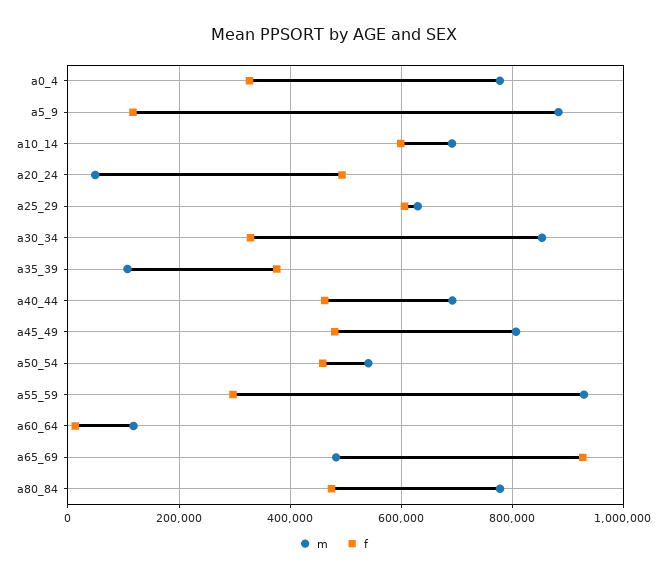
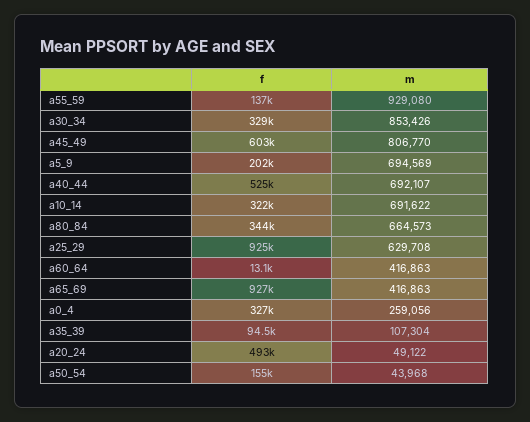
  {
    "m": {
-     "a0_4": 780000,
+     "a0_4": 259056,
-     "a5_9": 880000,
+     "a5_9": 694569,
      "a10_14": 691622,
      "a20_24": 49122,
      "a25_29": 629708,
      "a30_34": 853426,
      "a35_39": 107304,
      "a40_44": 692107,
      "a45_49": 806770,
-     "a50_54": 540000,
+     "a50_54": 43968,
      "a55_59": 929080,
-     "a60_64": 120000,
+     "a60_64": 416863,
-     "a65_69": 480000,
+     "a65_69": 416863,
-     "a80_84": 780000
+     "a80_84": 664573
    },
    "f": {
      "a0_4": 327000,
-     "a5_9": 120000,
+     "a5_9": 202000,
-     "a10_14": 600000,
+     "a10_14": 322000,
      "a20_24": 493000,
-     "a25_29": 600000,
+     "a25_29": 925000,
      "a30_34": 329000,
-     "a35_39": 380000,
+     "a35_39": 94500,
-     "a40_44": 460000,
+     "a40_44": 525000,
-     "a45_49": 480000,
+     "a45_49": 603000,
-     "a50_54": 460000,
+     "a50_54": 155000,
-     "a55_59": 300000,
+     "a55_59": 137000,
      "a60_64": 13100,
      "a65_69": 927000,
-     "a80_84": 480000
+     "a80_84": 344000
    }
  }

